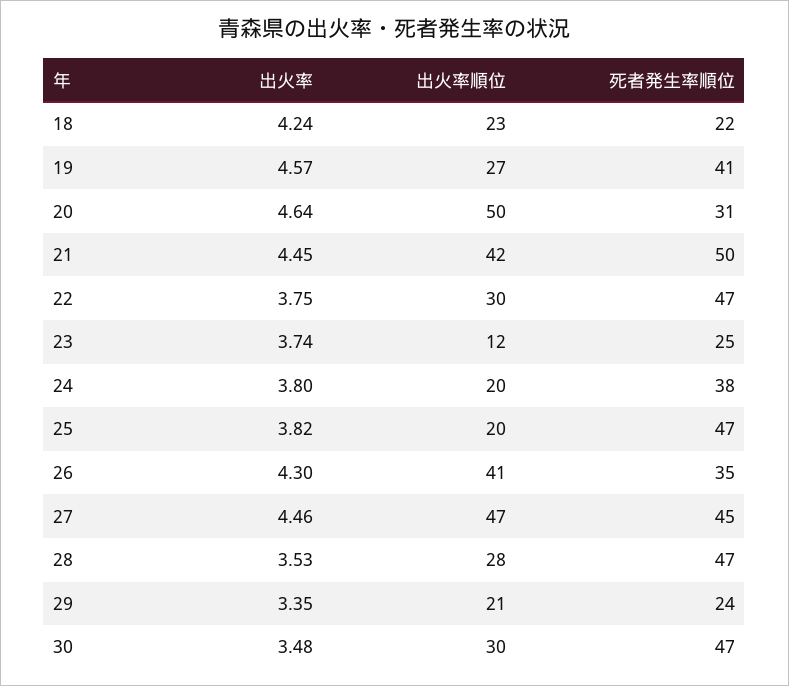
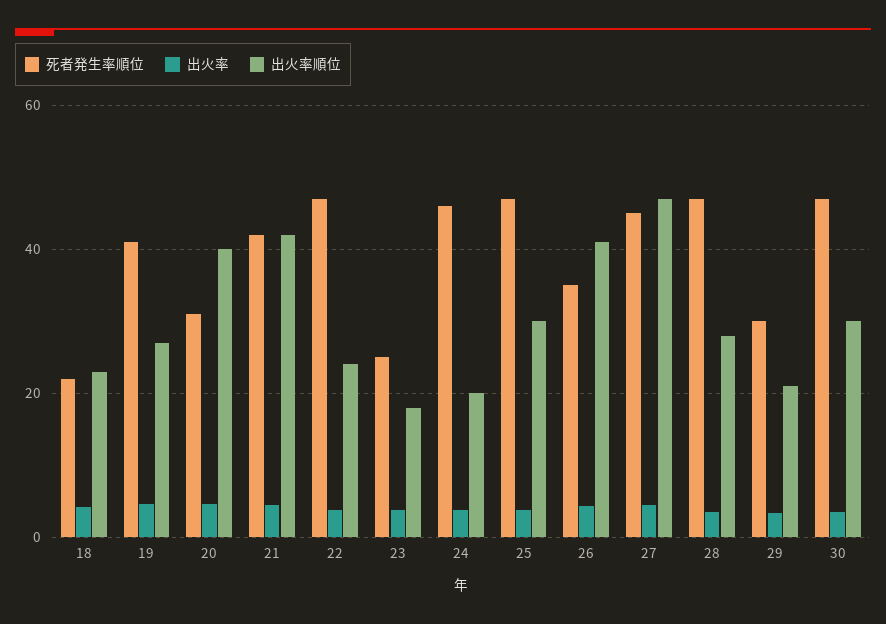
  {
    "出火率": {
      "18": 4.24,
      "19": 4.57,
      "20": 4.64,
      "21": 4.45,
      "22": 3.75,
      "23": 3.74,
      "24": 3.8,
      "25": 3.82,
      "26": 4.3,
      "27": 4.46,
      "28": 3.53,
      "29": 3.35,
      "30": 3.48
    },
    "出火率順位": {
      "18": 23,
      "19": 27,
-     "20": 50,
+     "20": 40,
      "21": 42,
-     "22": 30,
+     "22": 24,
-     "23": 12,
+     "23": 18,
      "24": 20,
-     "25": 20,
+     "25": 30,
      "26": 41,
      "27": 47,
      "28": 28,
      "29": 21,
      "30": 30
    },
    "死者発生率順位": {
      "18": 22,
      "19": 41,
      "20": 31,
-     "21": 50,
+     "21": 42,
      "22": 47,
      "23": 25,
-     "24": 38,
+     "24": 46,
      "25": 47,
      "26": 35,
      "27": 45,
      "28": 47,
-     "29": 24,
+     "29": 30,
      "30": 47
    }
  }

